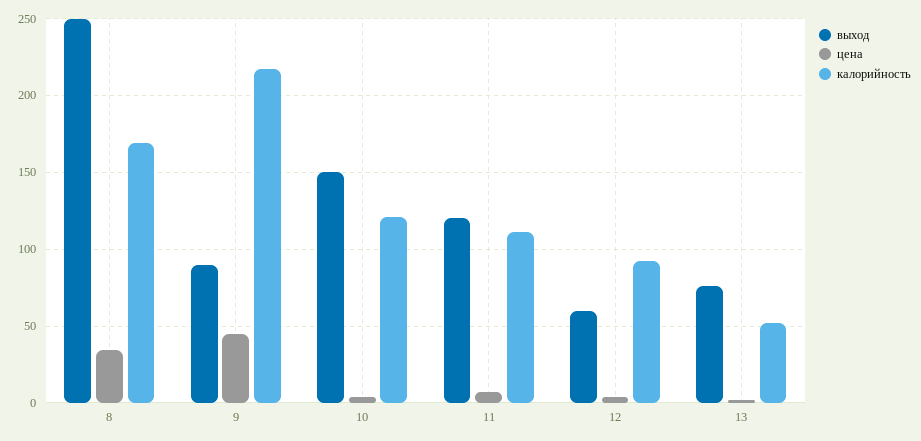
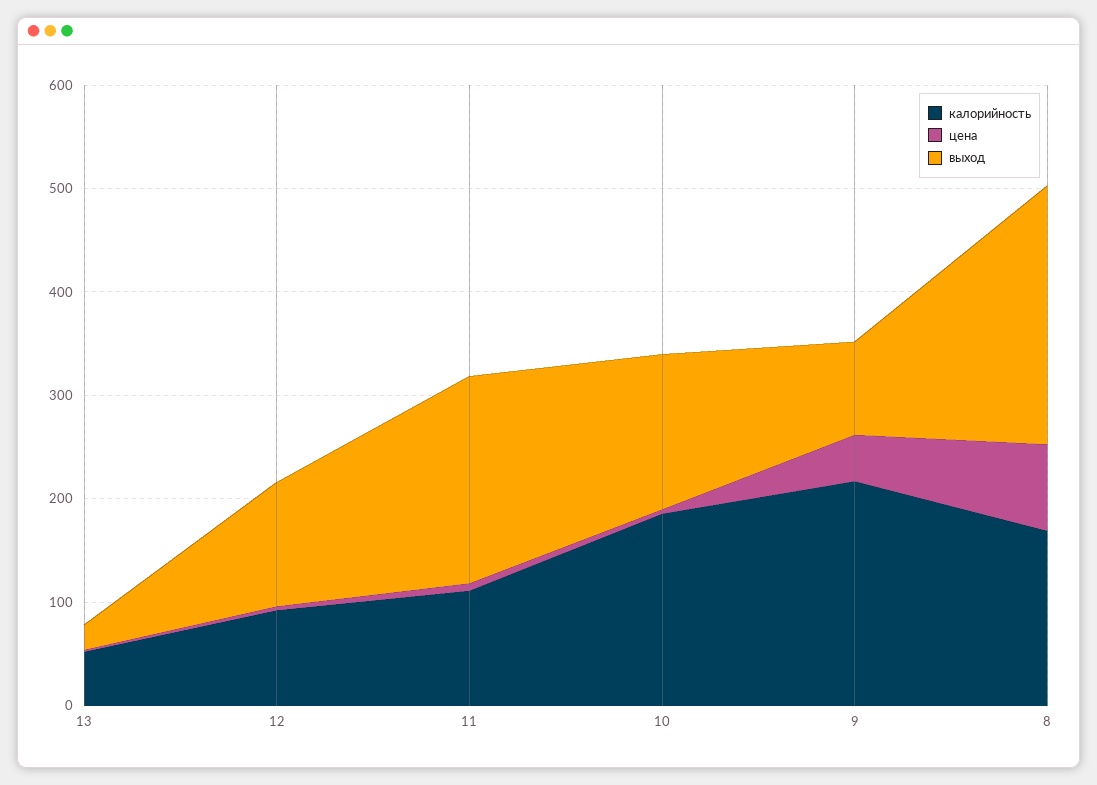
  {
    "выход": {
      "8": 250,
      "9": 90,
      "10": 150,
-     "11": 120,
+     "11": 200,
-     "12": 60,
+     "12": 120,
-     "13": 75
+     "13": 20
    },
    "цена": {
-     "8": 35,
+     "8": 80,
      "9": 45,
      "10": 5,
      "11": 5,
      "12": 5,
      "13": 0
    },
    "калорийность": {
      "8": 170,
      "9": 215,
-     "10": 120,
+     "10": 180,
      "11": 110,
      "12": 90,
      "13": 50
    }
  }

